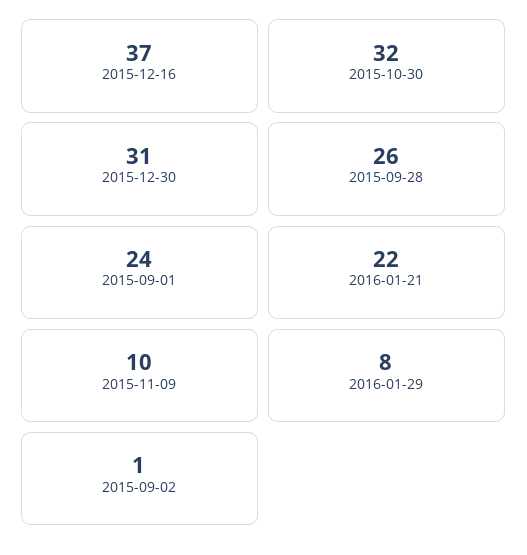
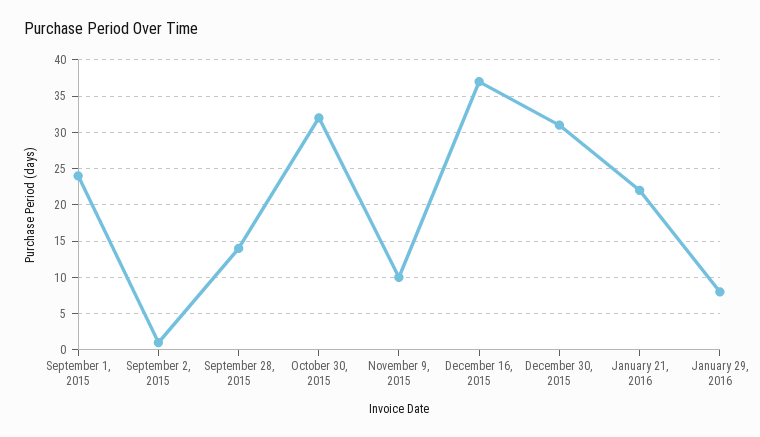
  {
    "2015-12-16": 37,
    "2015-10-30": 32,
    "2015-12-30": 31,
-   "2015-09-28": 26,
+   "2015-09-28": 14,
    "2015-09-01": 24,
    "2016-01-21": 22,
    "2015-11-09": 10,
    "2016-01-29": 8,
    "2015-09-02": 1
  }

